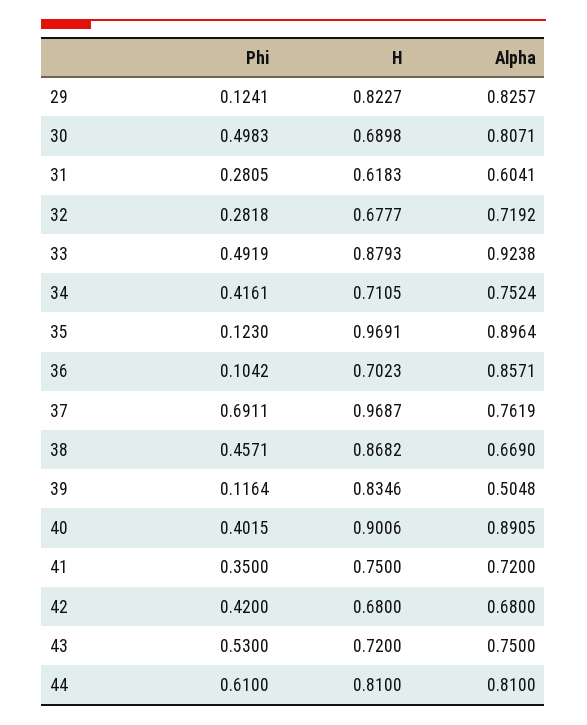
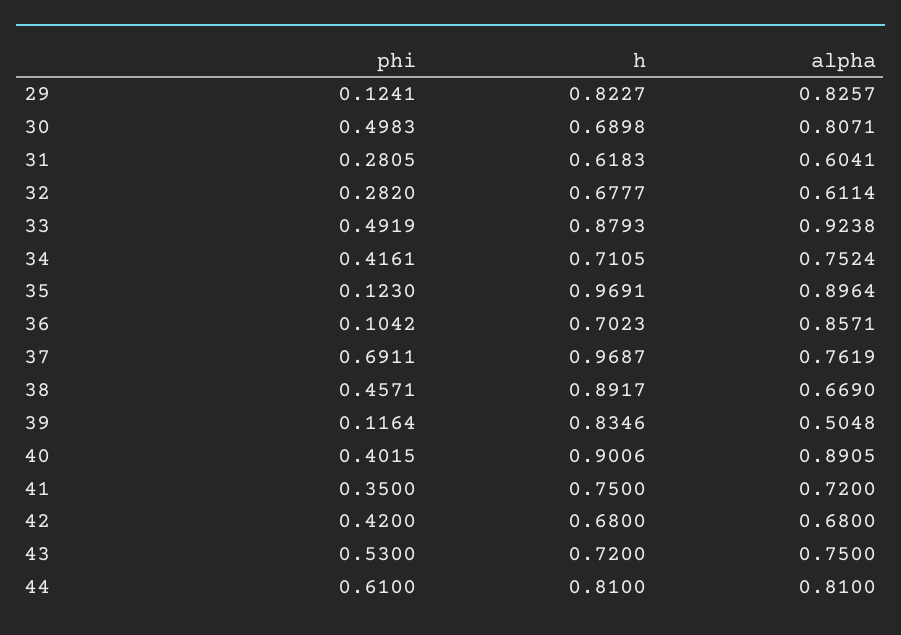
  {
    "Phi": {
      "29": 0.1241,
      "30": 0.4983,
      "31": 0.2805,
-     "32": 0.2818,
+     "32": 0.282,
      "33": 0.4919,
      "34": 0.4161,
      "35": 0.123,
      "36": 0.1042,
      "37": 0.6911,
      "38": 0.4571,
      "39": 0.1164,
      "40": 0.4015,
      "41": 0.35,
      "42": 0.42,
      "43": 0.53,
      "44": 0.61
    },
    "H": {
      "29": 0.8227,
      "30": 0.6898,
      "31": 0.6183,
      "32": 0.6777,
      "33": 0.8793,
      "34": 0.7105,
      "35": 0.9691,
      "36": 0.7023,
      "37": 0.9687,
-     "38": 0.8682,
+     "38": 0.8917,
      "39": 0.8346,
      "40": 0.9006,
      "41": 0.75,
      "42": 0.68,
      "43": 0.72,
      "44": 0.81
    },
    "Alpha": {
      "29": 0.8257,
      "30": 0.8071,
      "31": 0.6041,
-     "32": 0.7192,
+     "32": 0.6114,
      "33": 0.9238,
      "34": 0.7524,
      "35": 0.8964,
      "36": 0.8571,
      "37": 0.7619,
      "38": 0.669,
      "39": 0.5048,
      "40": 0.8905,
      "41": 0.72,
      "42": 0.68,
      "43": 0.75,
      "44": 0.81
    }
  }

